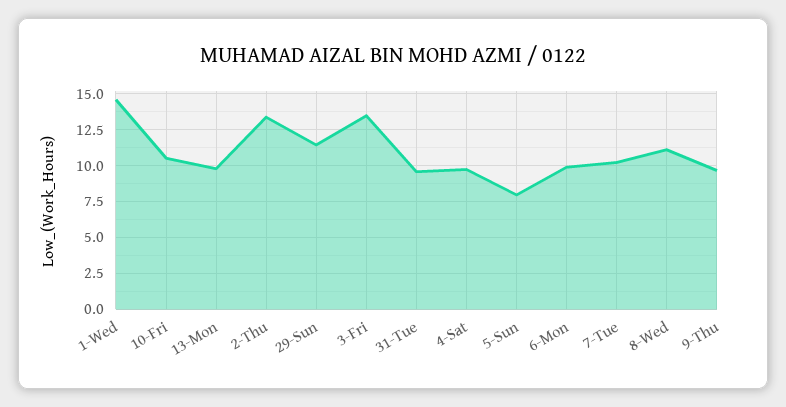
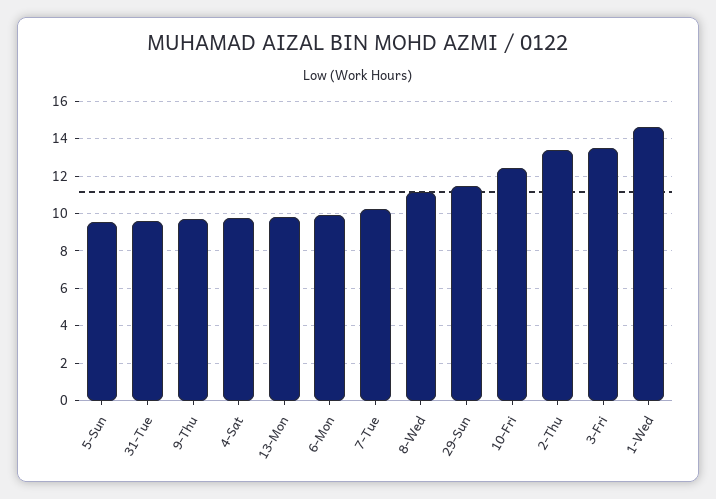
  {
    "1-Wed": 14.5,
-   "10-Fri": 10.5,
+   "10-Fri": 12.5,
    "13-Mon": 10,
    "2-Thu": 13.5,
    "29-Sun": 11.5,
    "3-Fri": 13.5,
    "31-Tue": 9.5,
    "4-Sat": 9.5,
-   "5-Sun": 8,
+   "5-Sun": 9.5,
    "6-Mon": 10,
    "7-Tue": 10,
    "8-Wed": 11,
    "9-Thu": 9.5
  }

